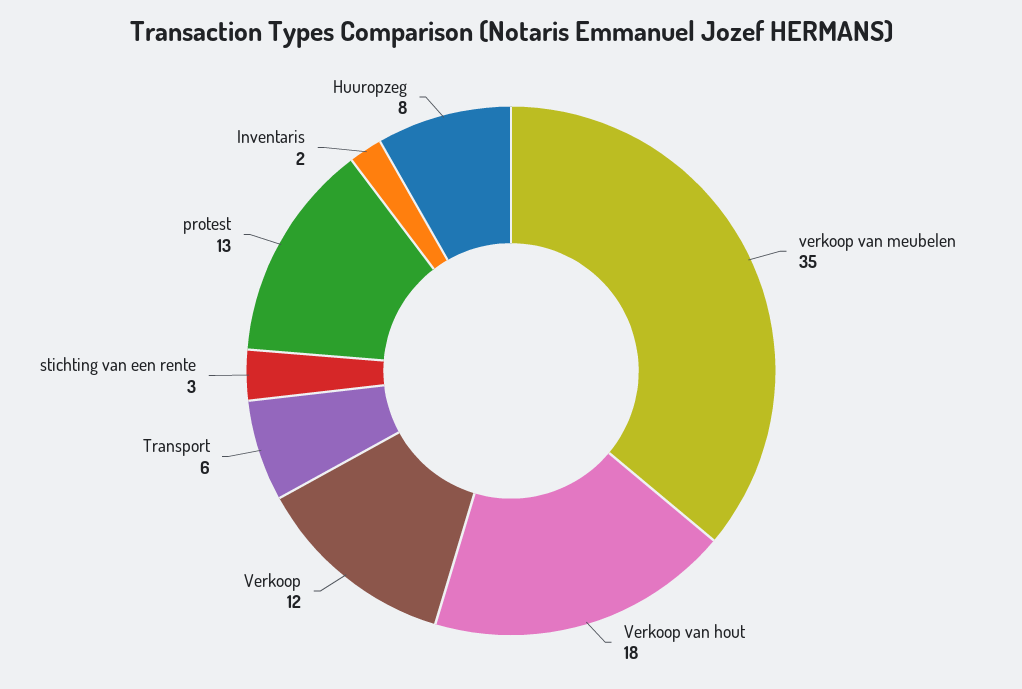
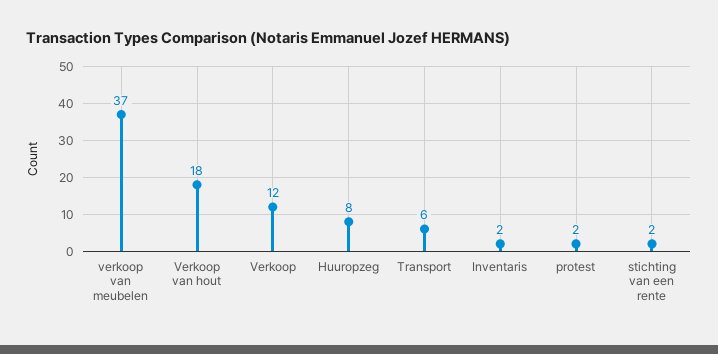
  {
-   "verkoop van meubelen": 35,
+   "verkoop van meubelen": 37,
    "Verkoop van hout": 18,
    "Verkoop": 12,
    "Transport": 6,
-   "stichting van een rente": 3,
+   "stichting van een rente": 2,
-   "protest": 13,
+   "protest": 2,
    "Inventaris": 2,
    "Huuropzeg": 8
  }

